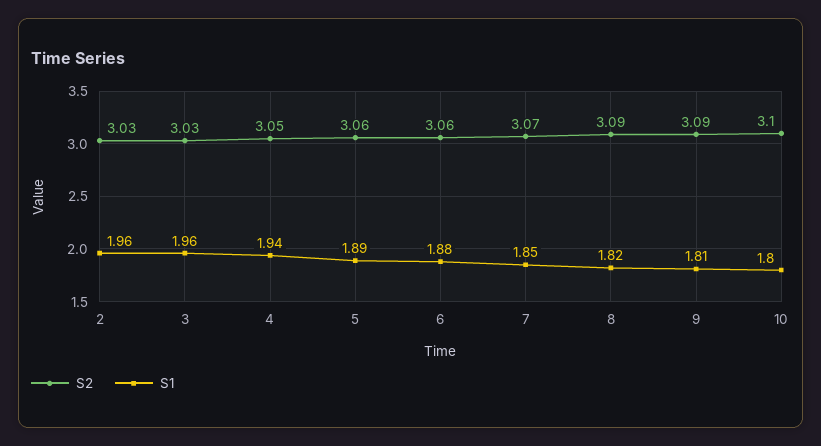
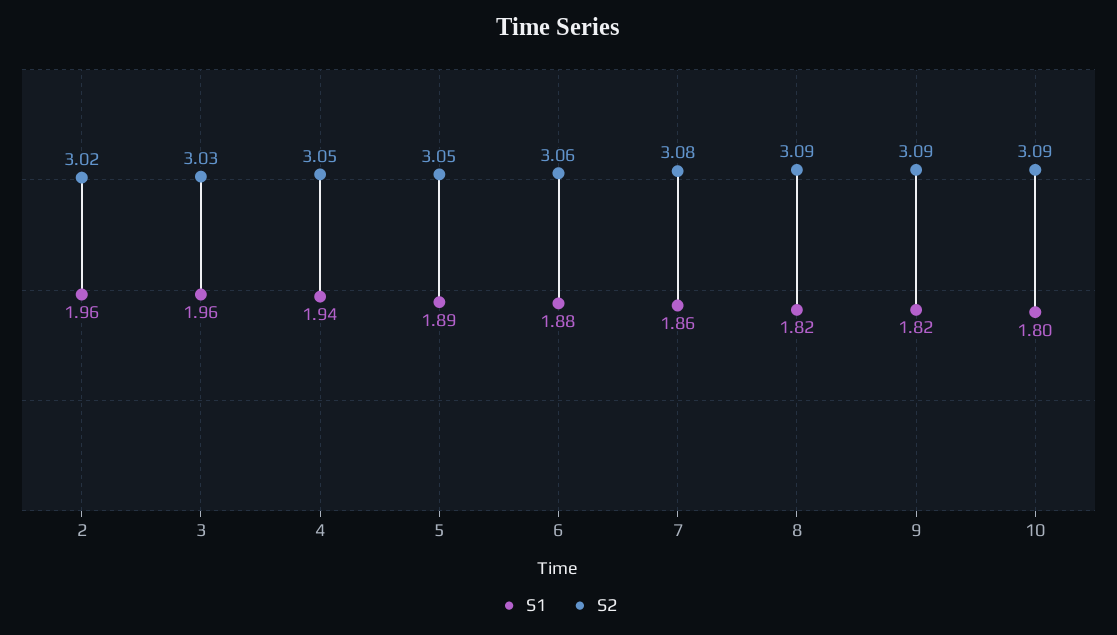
  {
    "S2": {
-     "2": 3.03,
+     "2": 3.02,
      "3": 3.03,
      "4": 3.05,
-     "5": 3.06,
+     "5": 3.05,
      "6": 3.06,
-     "7": 3.07,
+     "7": 3.08,
      "8": 3.09,
      "9": 3.09,
-     "10": 3.1
+     "10": 3.09
    },
    "S1": {
      "2": 1.96,
      "3": 1.96,
      "4": 1.94,
      "5": 1.89,
      "6": 1.88,
-     "7": 1.85,
+     "7": 1.86,
      "8": 1.82,
-     "9": 1.81,
+     "9": 1.82,
      "10": 1.8
    }
  }

